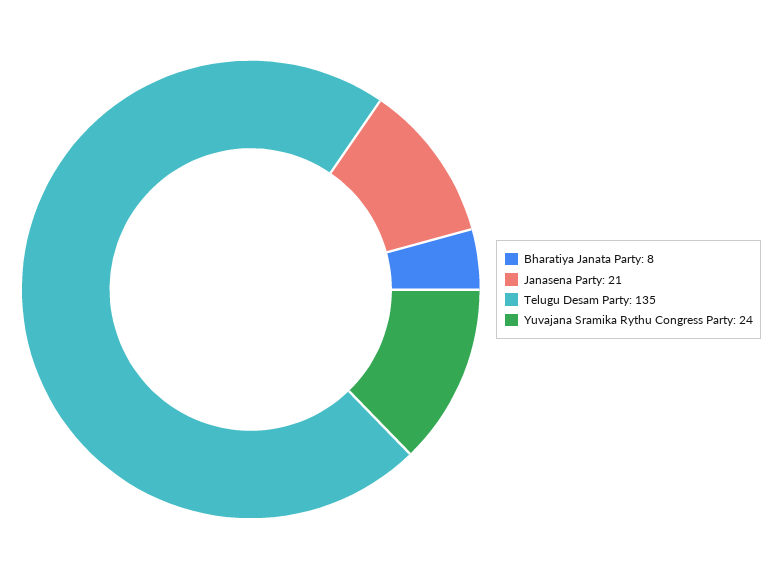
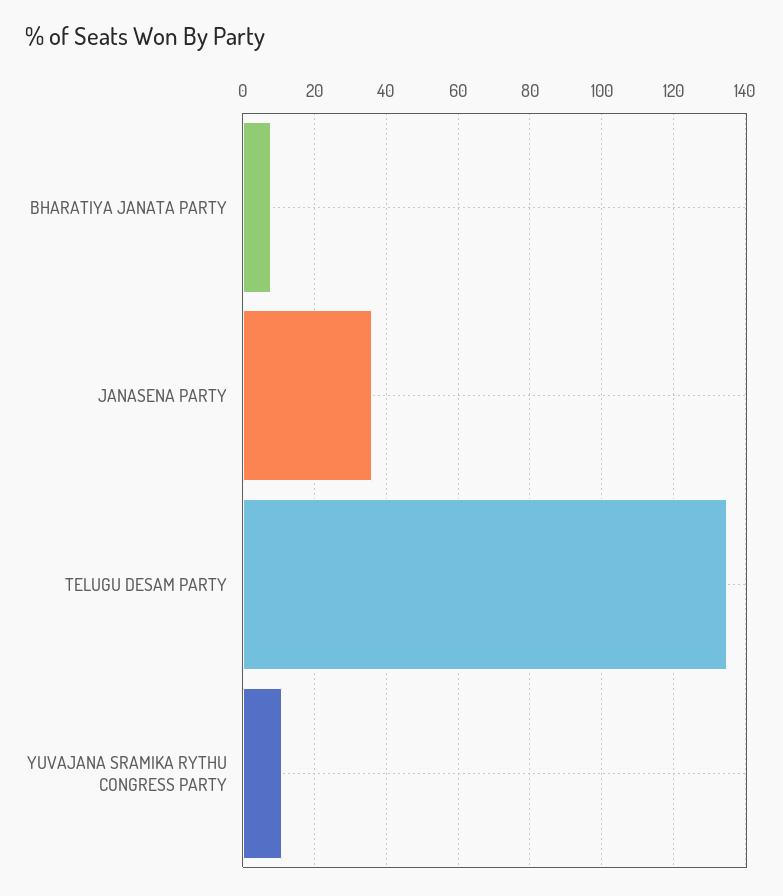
  {
    "Bharatiya Janata Party": 8,
-   "Janasena Party": 21,
+   "Janasena Party": 35,
    "Telugu Desam Party": 135,
-   "Yuvajana Sramika Rythu Congress Party": 24
+   "Yuvajana Sramika Rythu Congress Party": 10
  }

